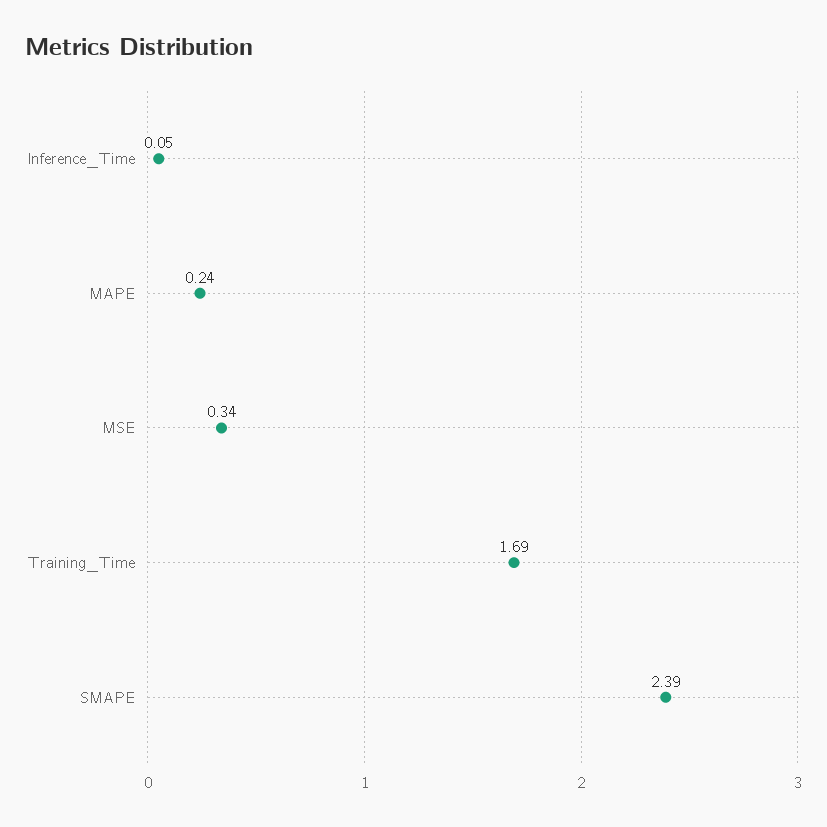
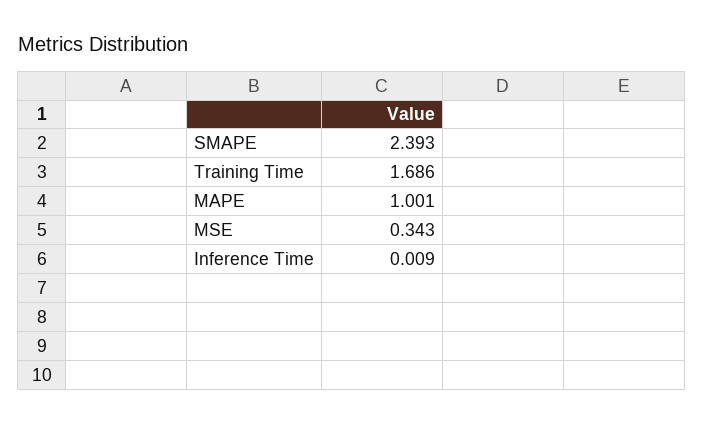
  {
-   "Inference_Time": 0.05,
+   "Inference_Time": 0.009,
-   "MAPE": 0.24,
+   "MAPE": 1.001,
    "MSE": 0.343,
    "Training_Time": 1.686,
    "SMAPE": 2.393
  }

